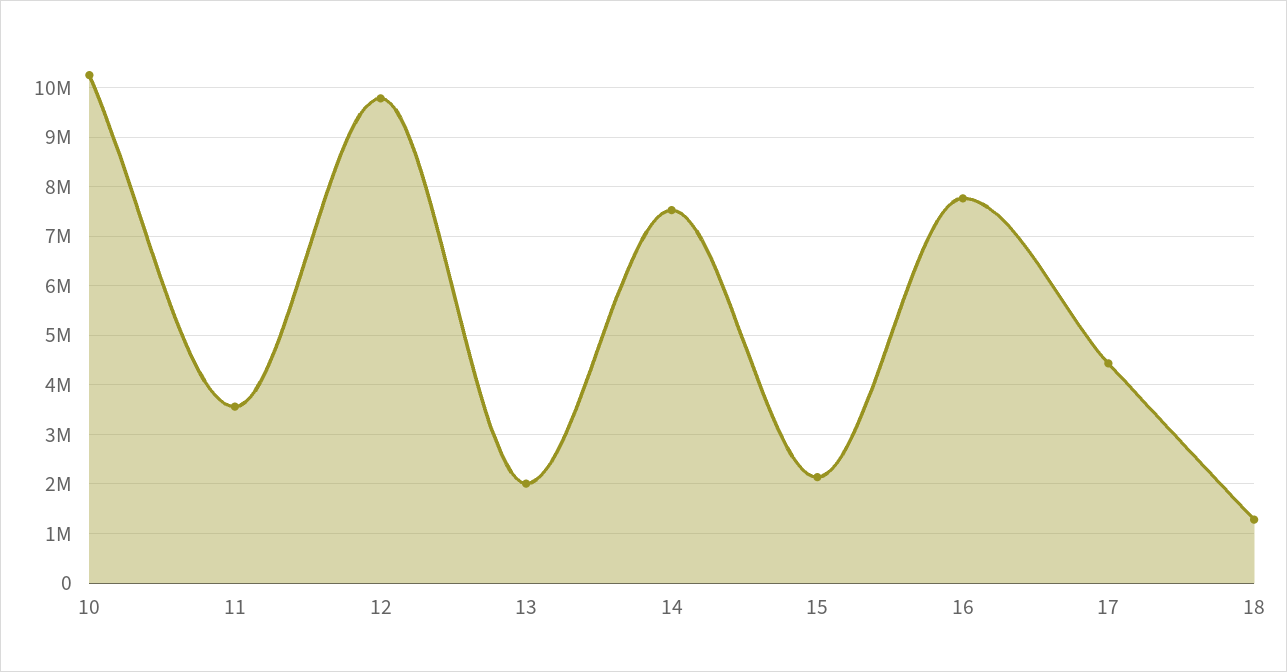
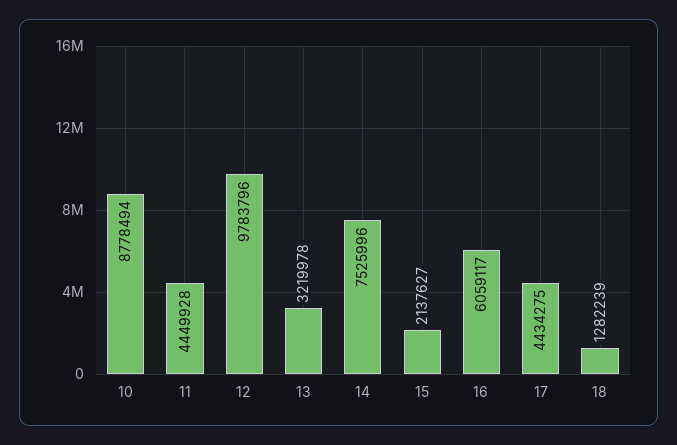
  {
-   "10": 10200000,
+   "10": 8778494,
-   "11": 3600000,
+   "11": 4449928,
    "12": 9783796,
-   "13": 2000000,
+   "13": 3219978,
    "14": 7525996,
    "15": 2137627,
-   "16": 7800000,
+   "16": 6059117,
    "17": 4434275,
    "18": 1282239
  }

